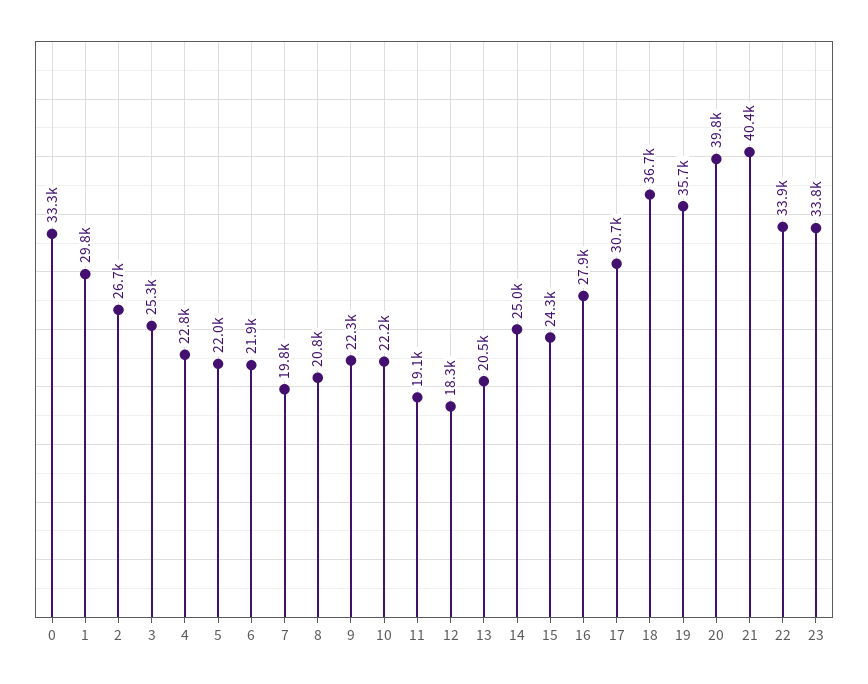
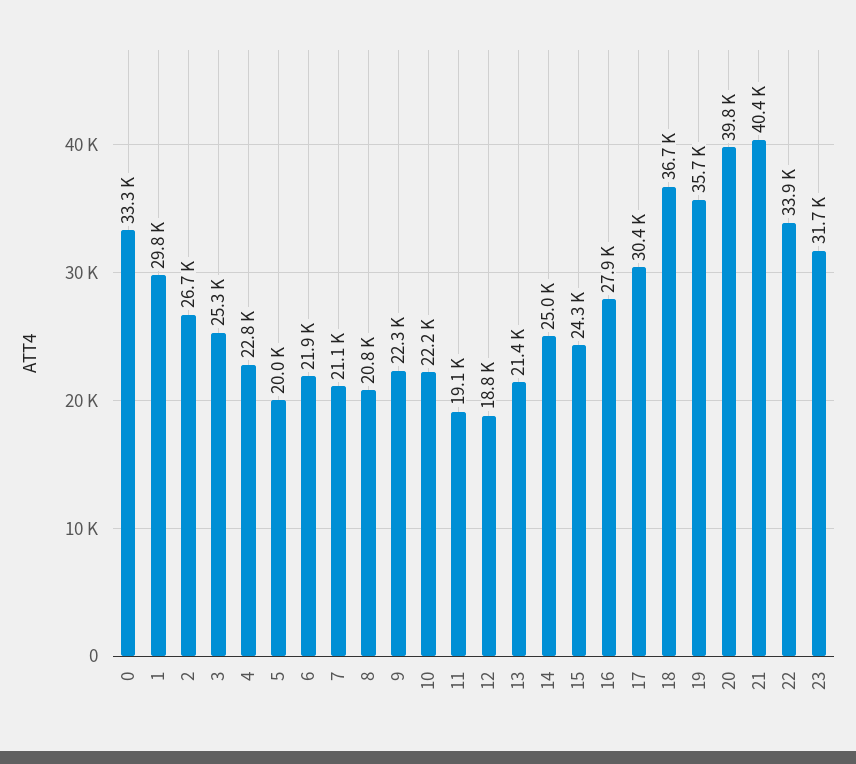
  {
    "0": 33300,
    "1": 29800,
    "2": 26700,
    "3": 25300,
    "4": 22800,
-   "5": 22000,
+   "5": 20000,
    "6": 21900,
-   "7": 19800,
+   "7": 21100,
    "8": 20800,
    "9": 22300,
    "10": 22200,
    "11": 19100,
-   "12": 18300,
+   "12": 18800,
-   "13": 20500,
+   "13": 21400,
    "14": 25000,
    "15": 24300,
    "16": 27900,
-   "17": 30700,
+   "17": 30400,
    "18": 36700,
    "19": 35700,
    "20": 39800,
    "21": 40400,
    "22": 33900,
-   "23": 33800
+   "23": 31700
  }

